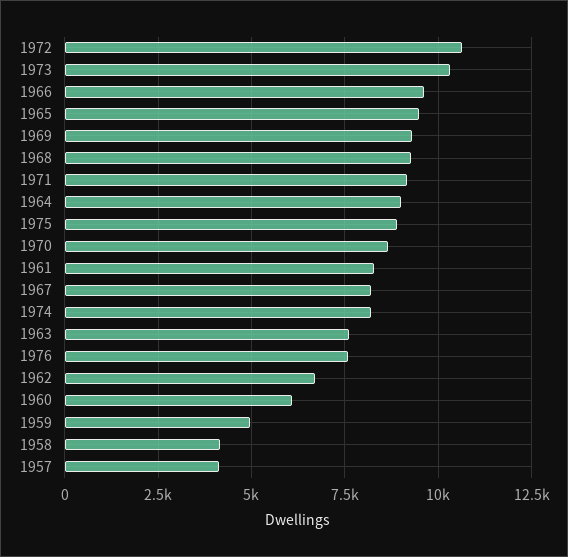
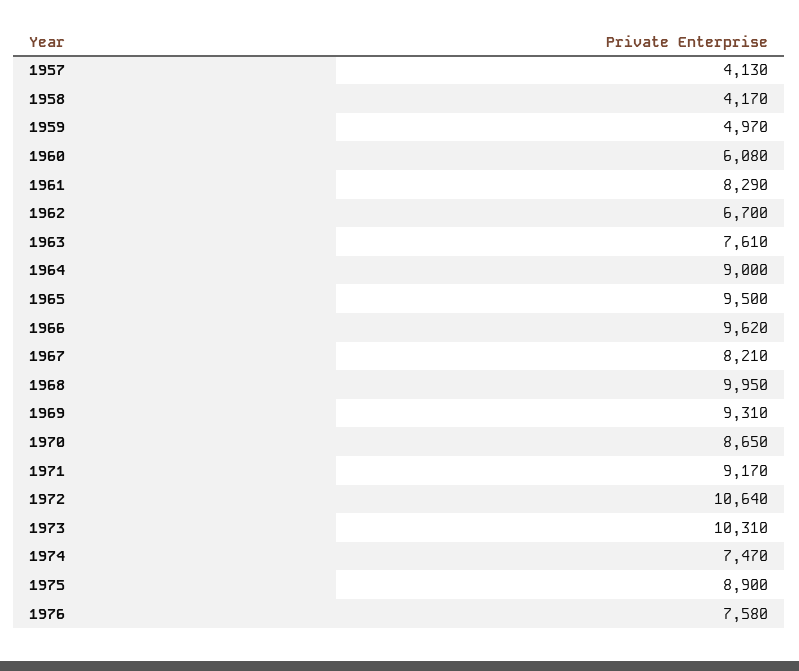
  {
    "1972": 10640,
    "1973": 10310,
    "1966": 9620,
    "1965": 9500,
    "1969": 9310,
-   "1968": 9250,
+   "1968": 9950,
    "1971": 9170,
    "1964": 9000,
    "1975": 8900,
    "1970": 8650,
    "1961": 8290,
    "1967": 8210,
-   "1974": 8250,
+   "1974": 7470,
    "1963": 7610,
    "1976": 7580,
    "1962": 6700,
    "1960": 6080,
    "1959": 4970,
    "1958": 4170,
    "1957": 4130
  }

